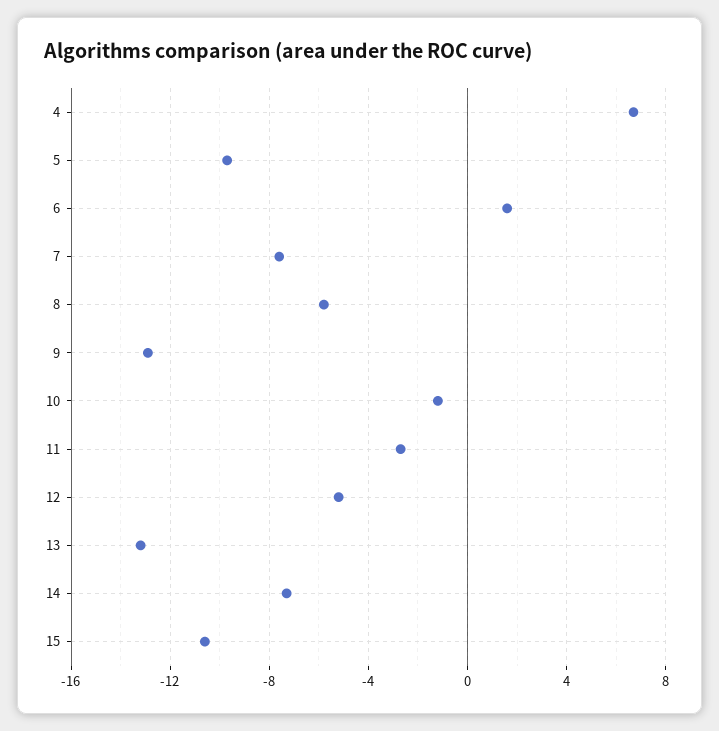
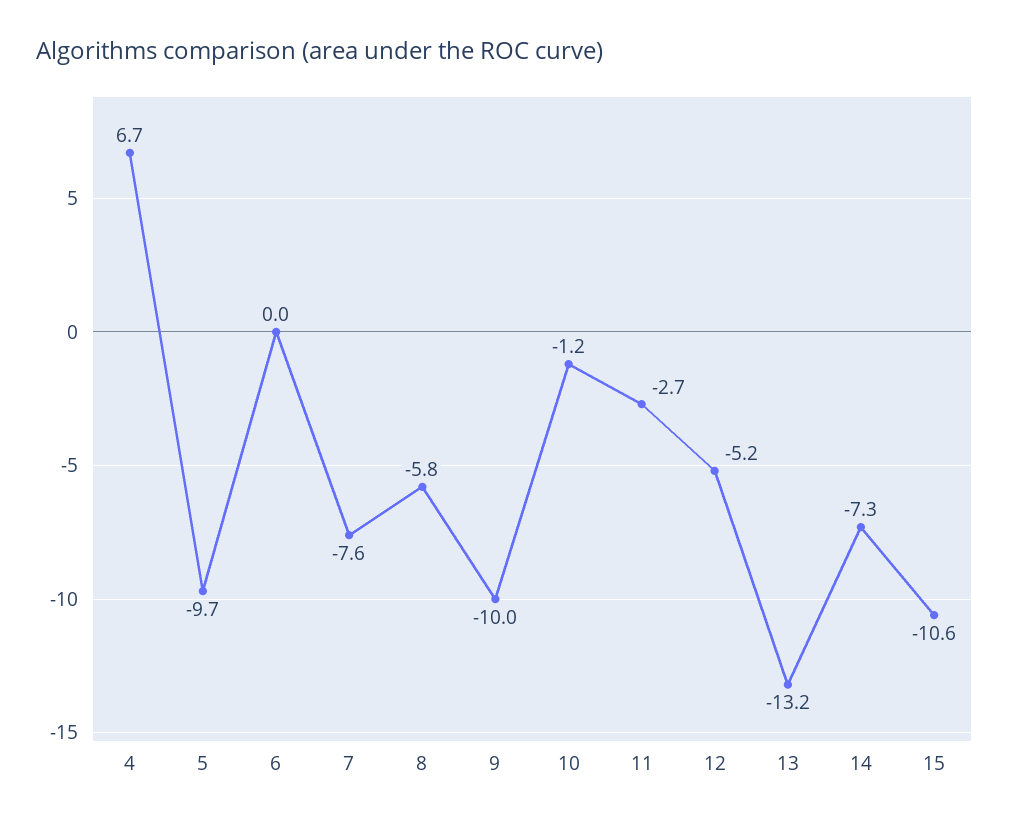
  {
    "4": 6.7,
    "5": -9.7,
-   "6": 1.5,
+   "6": 0,
    "7": -7.6,
    "8": -5.8,
-   "9": -13,
+   "9": -10,
    "10": -1.2,
    "11": -2.7,
    "12": -5.2,
    "13": -13.2,
    "14": -7.3,
    "15": -10.6
  }

